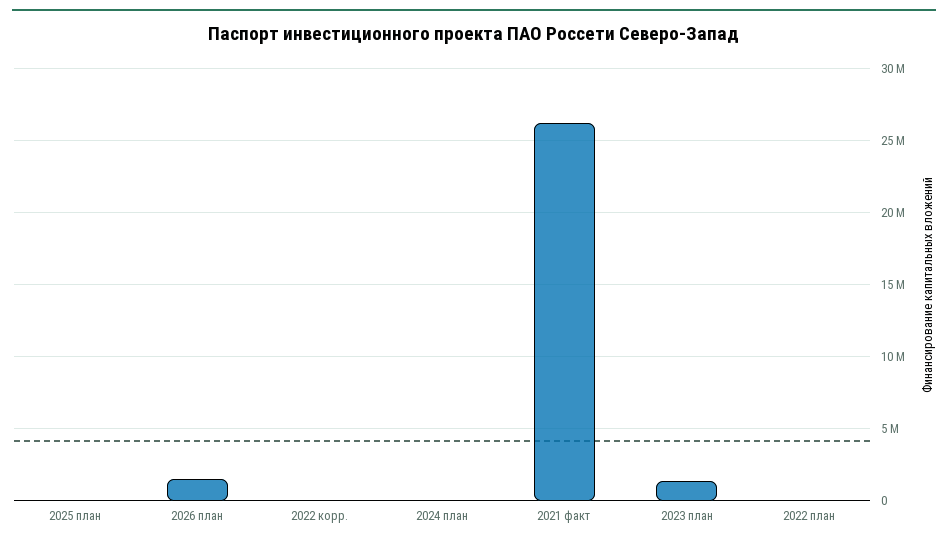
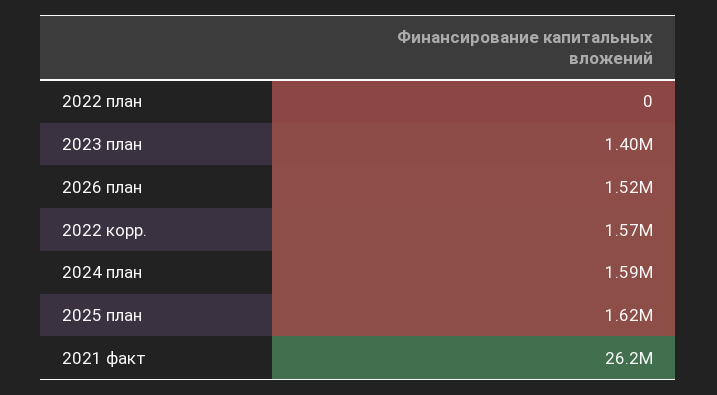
  {
-   "2025 план": 0,
+   "2025 план": 1620000,
    "2026 план": 1520000,
-   "2022 корр.": 0,
+   "2022 корр.": 1570000,
-   "2024 план": 0,
+   "2024 план": 1590000,
    "2021 факт": 26200000,
    "2023 план": 1400000,
    "2022 план": 0
  }

